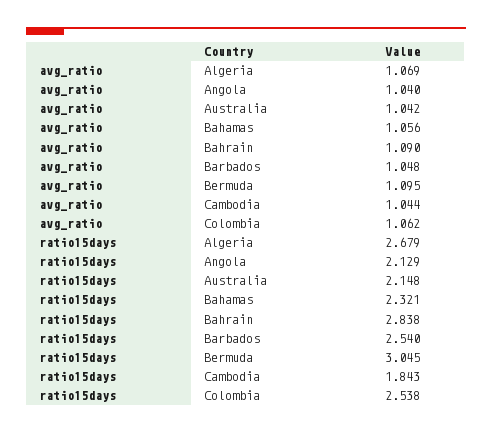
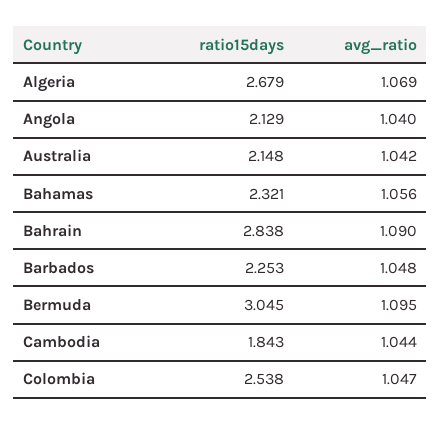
  {
    "avg_ratio": {
      "Algeria": 1.069,
      "Angola": 1.04,
      "Australia": 1.042,
      "Bahamas": 1.056,
      "Bahrain": 1.09,
      "Barbados": 1.048,
      "Bermuda": 1.095,
      "Cambodia": 1.044,
-     "Colombia": 1.062
+     "Colombia": 1.047
    },
    "ratio15days": {
      "Algeria": 2.679,
      "Angola": 2.129,
      "Australia": 2.148,
      "Bahamas": 2.321,
      "Bahrain": 2.838,
-     "Barbados": 2.54,
+     "Barbados": 2.253,
      "Bermuda": 3.045,
      "Cambodia": 1.843,
      "Colombia": 2.538
    }
  }

